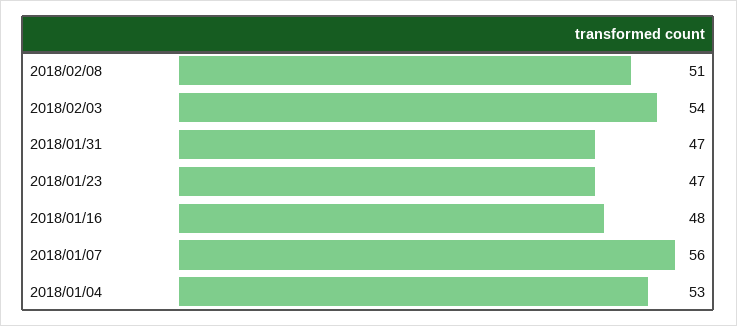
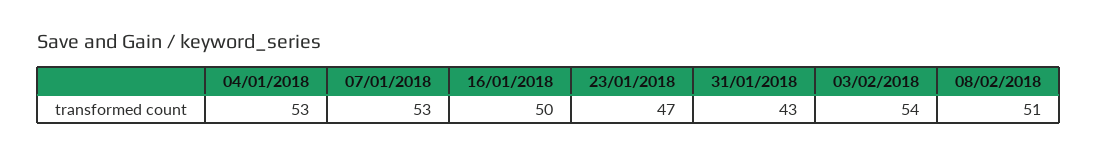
  {
    "2018/02/08": 51,
    "2018/02/03": 54,
-   "2018/01/31": 47,
+   "2018/01/31": 43,
    "2018/01/23": 47,
-   "2018/01/16": 48,
+   "2018/01/16": 50,
-   "2018/01/07": 56,
+   "2018/01/07": 53,
    "2018/01/04": 53
  }

